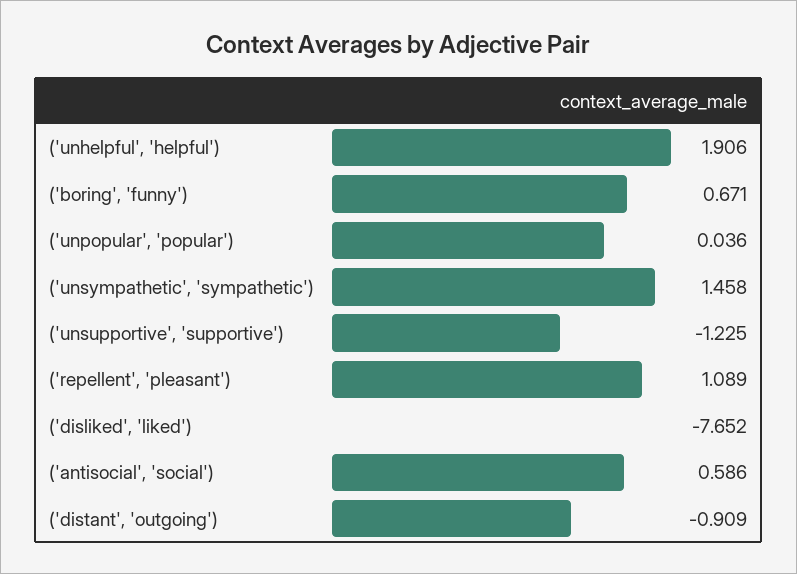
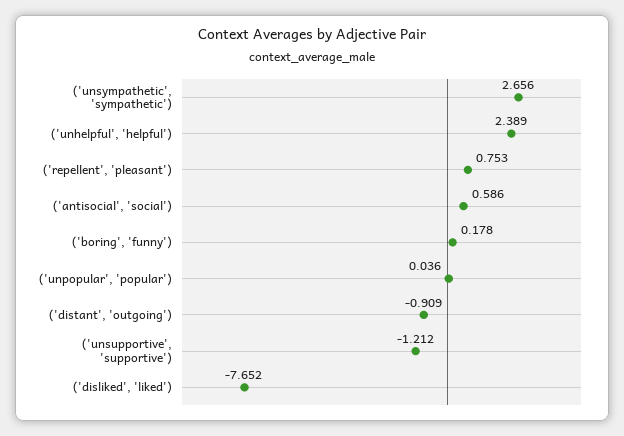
  {
-   "('unhelpful', 'helpful')": 1.906,
+   "('unhelpful', 'helpful')": 2.389,
-   "('boring', 'funny')": 0.671,
+   "('boring', 'funny')": 0.178,
    "('unpopular', 'popular')": 0.036,
-   "('unsympathetic', 'sympathetic')": 1.458,
+   "('unsympathetic', 'sympathetic')": 2.656,
-   "('unsupportive', 'supportive')": -1.225,
+   "('unsupportive', 'supportive')": -1.212,
-   "('repellent', 'pleasant')": 1.089,
+   "('repellent', 'pleasant')": 0.753,
    "('disliked', 'liked')": -7.652,
    "('antisocial', 'social')": 0.586,
    "('distant', 'outgoing')": -0.909
  }

